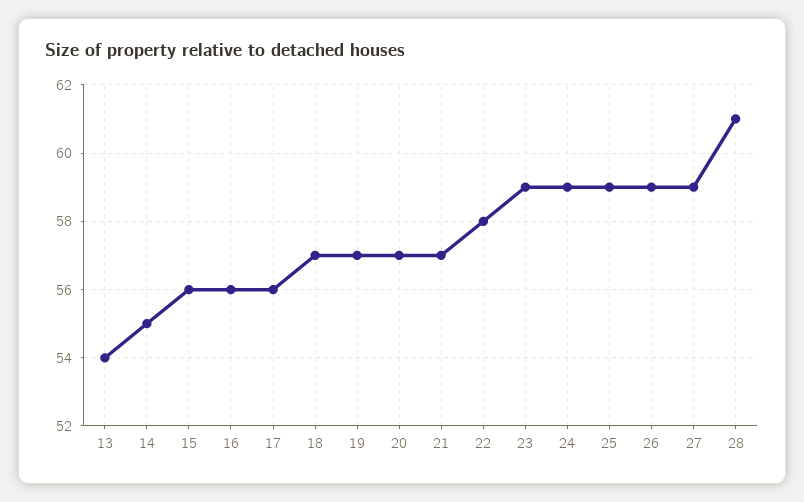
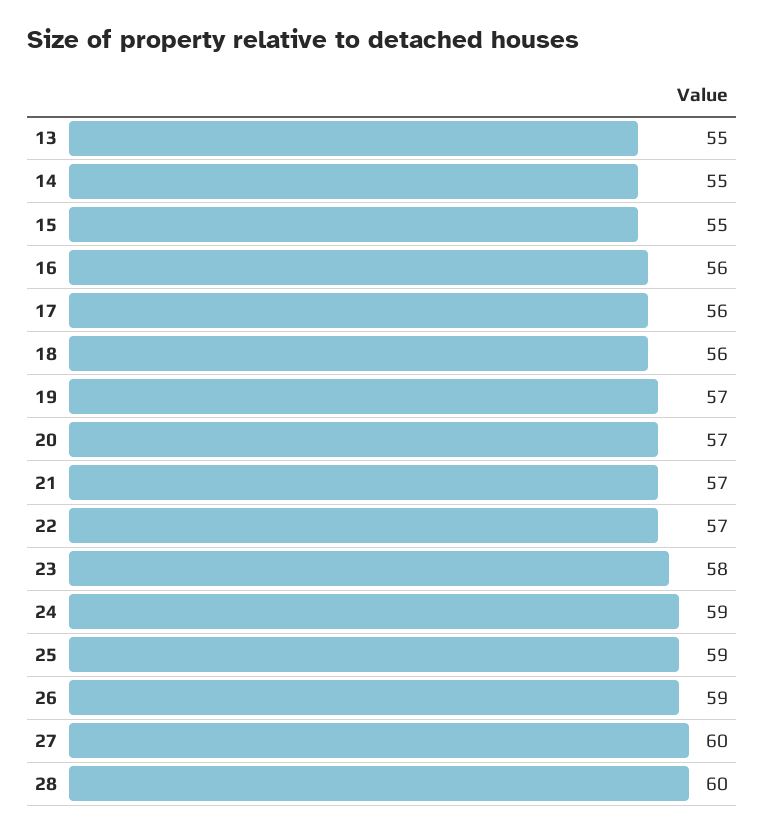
  {
-   "13": 54,
+   "13": 55,
    "14": 55,
-   "15": 56,
+   "15": 55,
    "16": 56,
    "17": 56,
-   "18": 57,
+   "18": 56,
    "19": 57,
    "20": 57,
    "21": 57,
-   "22": 58,
+   "22": 57,
-   "23": 59,
+   "23": 58,
    "24": 59,
    "25": 59,
    "26": 59,
-   "27": 59,
+   "27": 60,
-   "28": 61
+   "28": 60
  }

